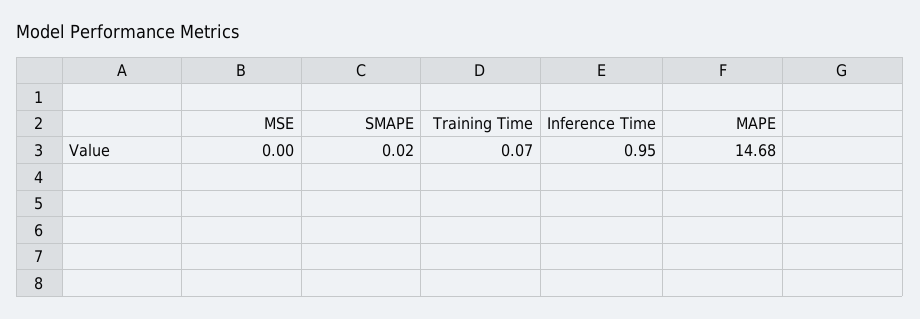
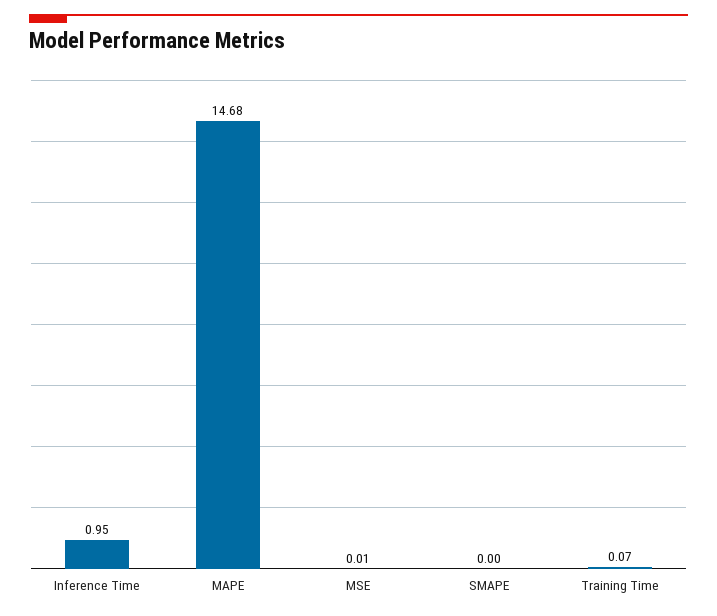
  {
-   "MSE": 0,
+   "MSE": 0.01,
-   "SMAPE": 0.02,
+   "SMAPE": 0,
    "Training Time": 0.07,
    "Inference Time": 0.95,
    "MAPE": 14.68
  }

